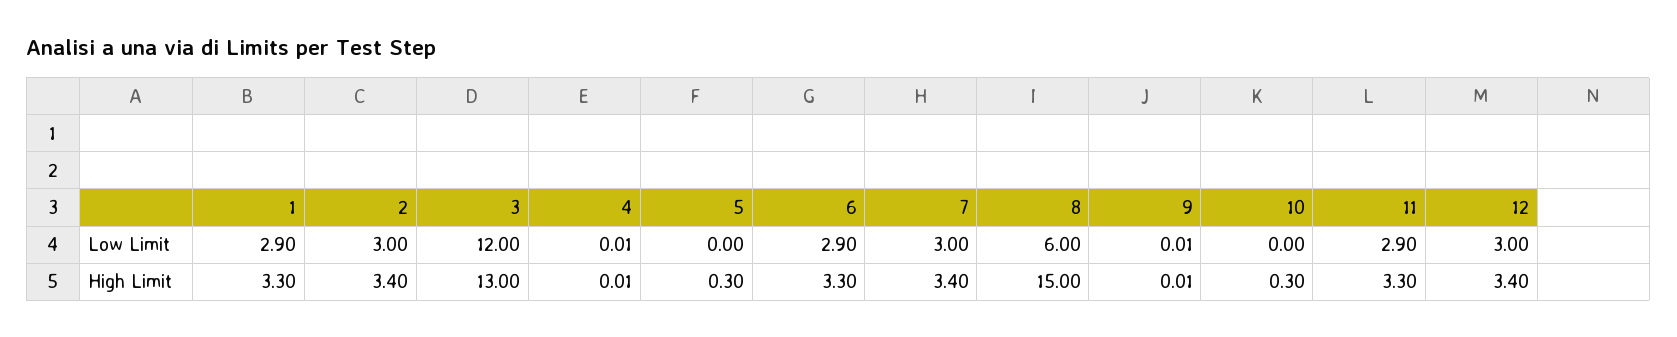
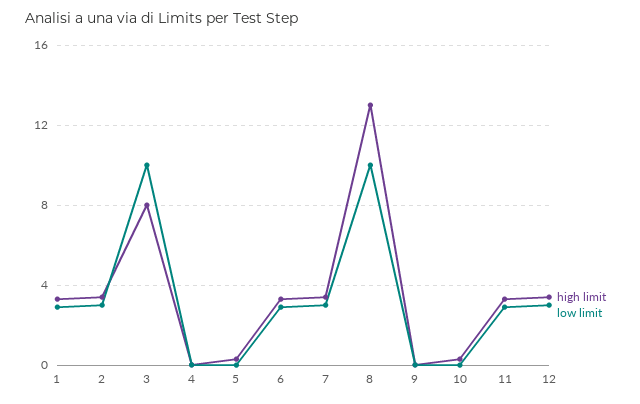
  {
    "Low Limit": {
      "1": 2.9,
      "2": 3,
-     "3": 12,
+     "3": 10,
      "4": 0.01,
      "5": 0,
      "6": 2.9,
      "7": 3,
-     "8": 6,
+     "8": 10,
      "9": 0.01,
      "10": 0,
      "11": 2.9,
      "12": 3
    },
    "High Limit": {
      "1": 3.3,
      "2": 3.4,
-     "3": 13,
+     "3": 8,
      "4": 0.01,
      "5": 0.3,
      "6": 3.3,
      "7": 3.4,
-     "8": 15,
+     "8": 13,
      "9": 0.01,
      "10": 0.3,
      "11": 3.3,
      "12": 3.4
    }
  }

